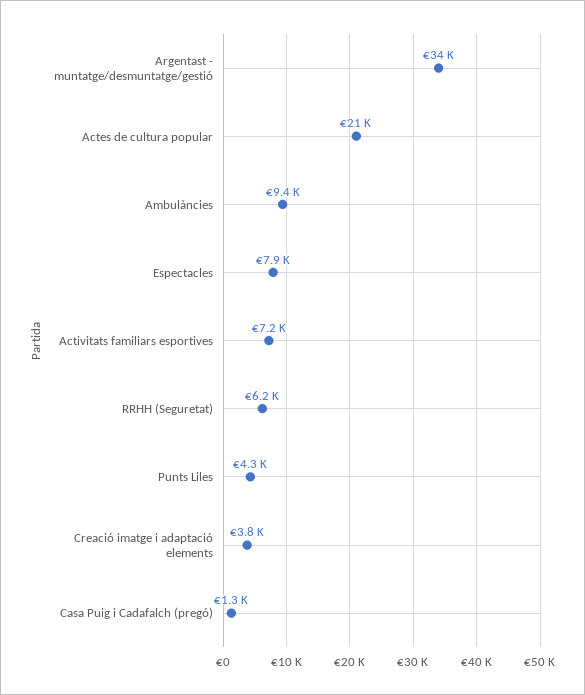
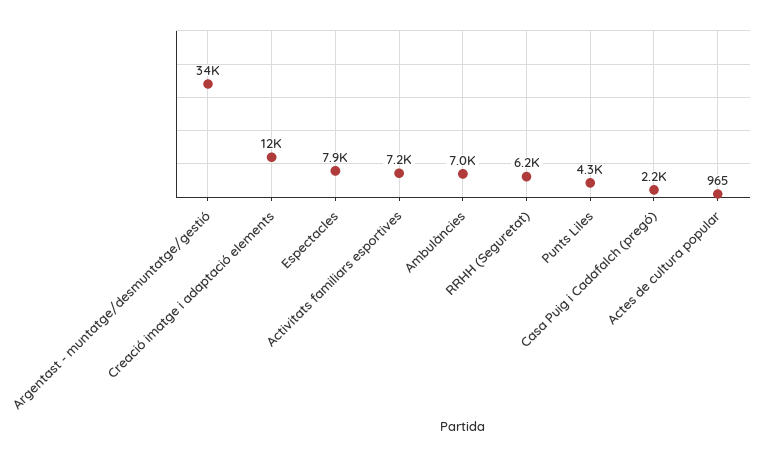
  {
    "Argentast - muntatge/desmuntatge/gestió": 34000,
-   "Actes de cultura popular": 21000,
+   "Actes de cultura popular": 965,
-   "Ambulàncies": 9400,
+   "Ambulàncies": 7000,
    "Espectacles": 7900,
    "Activitats familiars esportives": 7200,
    "RRHH (Seguretat)": 6200,
    "Punts Liles": 4300,
-   "Creació imatge i adaptació elements": 3800,
+   "Creació imatge i adaptació elements": 12000,
-   "Casa Puig i Cadafalch (pregó)": 1300
+   "Casa Puig i Cadafalch (pregó)": 2200
  }

